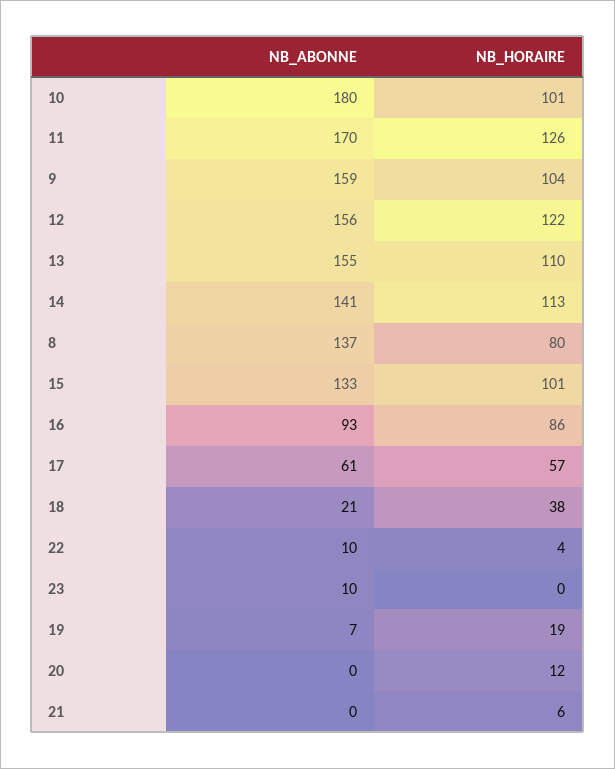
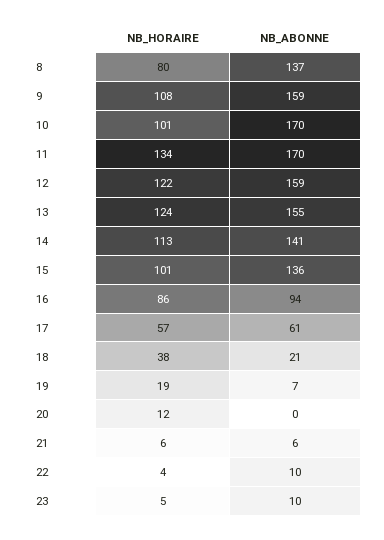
  {
    "NB_ABONNE": {
-     "10": 180,
+     "10": 170,
      "11": 170,
      "9": 159,
-     "12": 156,
+     "12": 159,
      "13": 155,
      "14": 141,
      "8": 137,
-     "15": 133,
+     "15": 136,
-     "16": 93,
+     "16": 94,
      "17": 61,
      "18": 21,
      "22": 10,
      "23": 10,
      "19": 7,
      "20": 0,
-     "21": 0
+     "21": 6
    },
    "NB_HORAIRE": {
      "10": 101,
-     "11": 126,
+     "11": 134,
-     "9": 104,
+     "9": 108,
      "12": 122,
-     "13": 110,
+     "13": 124,
      "14": 113,
      "8": 80,
      "15": 101,
      "16": 86,
      "17": 57,
      "18": 38,
      "22": 4,
-     "23": 0,
+     "23": 5,
      "19": 19,
      "20": 12,
      "21": 6
    }
  }

